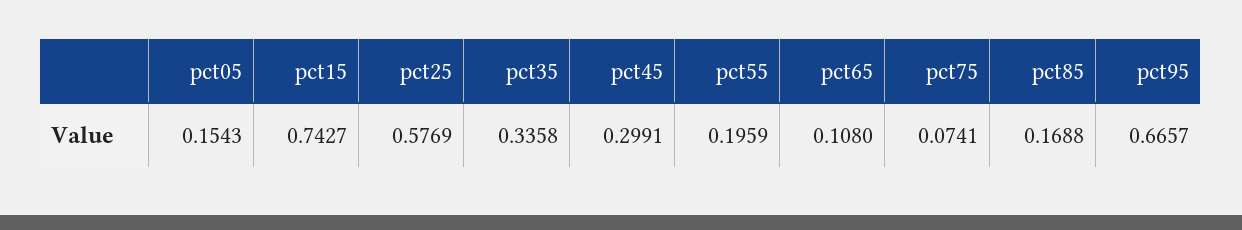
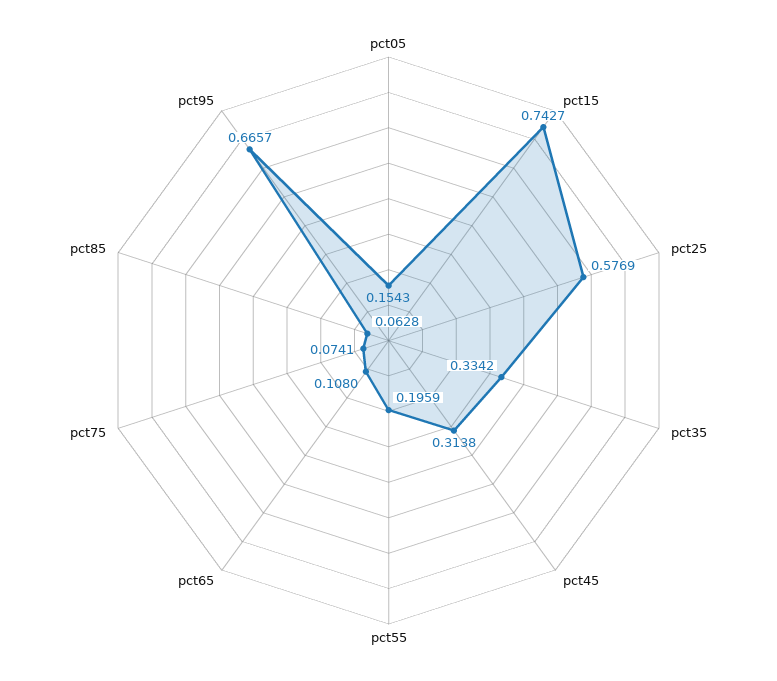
  {
    "pct05": 0.1543,
    "pct15": 0.7427,
    "pct25": 0.5769,
-   "pct35": 0.3358,
+   "pct35": 0.3342,
-   "pct45": 0.2991,
+   "pct45": 0.3138,
    "pct55": 0.1959,
    "pct65": 0.108,
    "pct75": 0.0741,
-   "pct85": 0.1688,
+   "pct85": 0.0628,
    "pct95": 0.6657
  }

